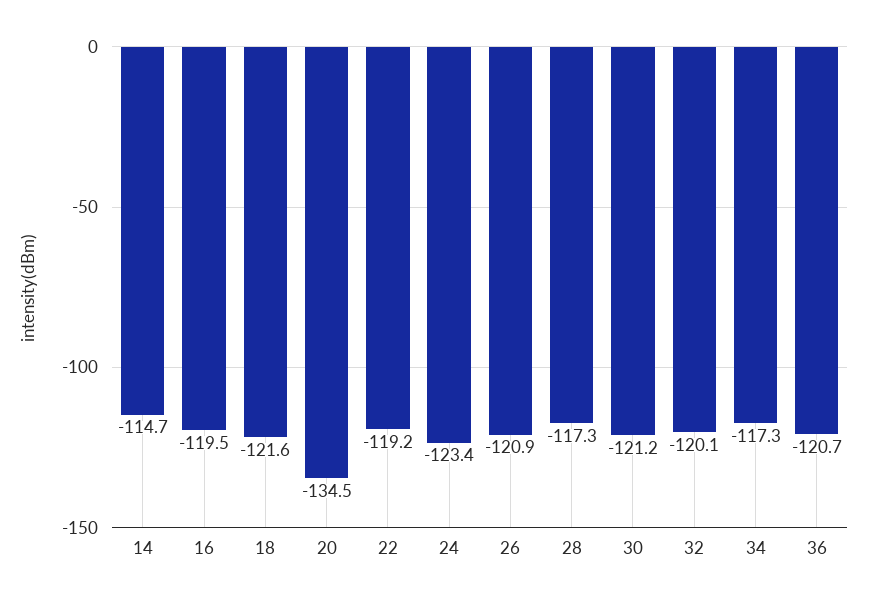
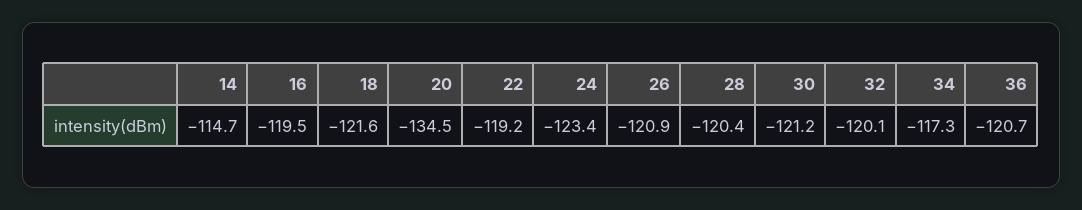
  {
    "14": -114.7,
    "16": -119.5,
    "18": -121.6,
    "20": -134.5,
    "22": -119.2,
    "24": -123.4,
    "26": -120.9,
-   "28": -117.3,
+   "28": -120.4,
    "30": -121.2,
    "32": -120.1,
    "34": -117.3,
    "36": -120.7
  }

